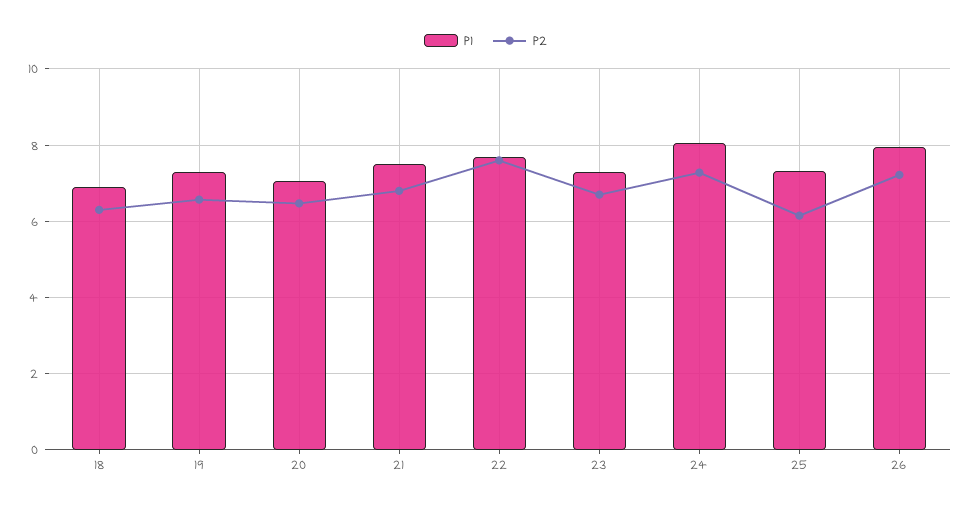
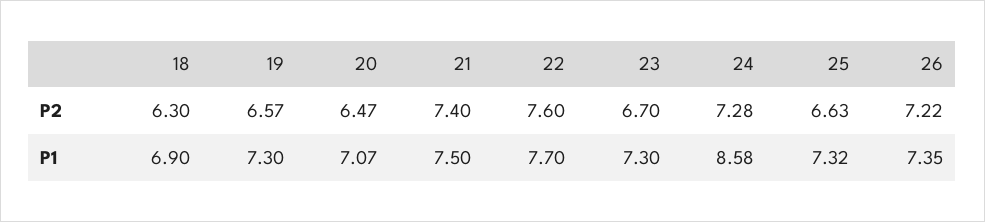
  {
    "P1": {
      "18": 6.9,
      "19": 7.3,
      "20": 7.07,
      "21": 7.5,
      "22": 7.7,
      "23": 7.3,
-     "24": 8,
+     "24": 8.58,
      "25": 7.32,
-     "26": 8
+     "26": 7.35
    },
    "P2": {
      "18": 6.3,
      "19": 6.57,
      "20": 6.47,
-     "21": 6.8,
+     "21": 7.4,
      "22": 7.6,
      "23": 6.7,
      "24": 7.28,
-     "25": 6.2,
+     "25": 6.63,
      "26": 7.22
    }
  }

